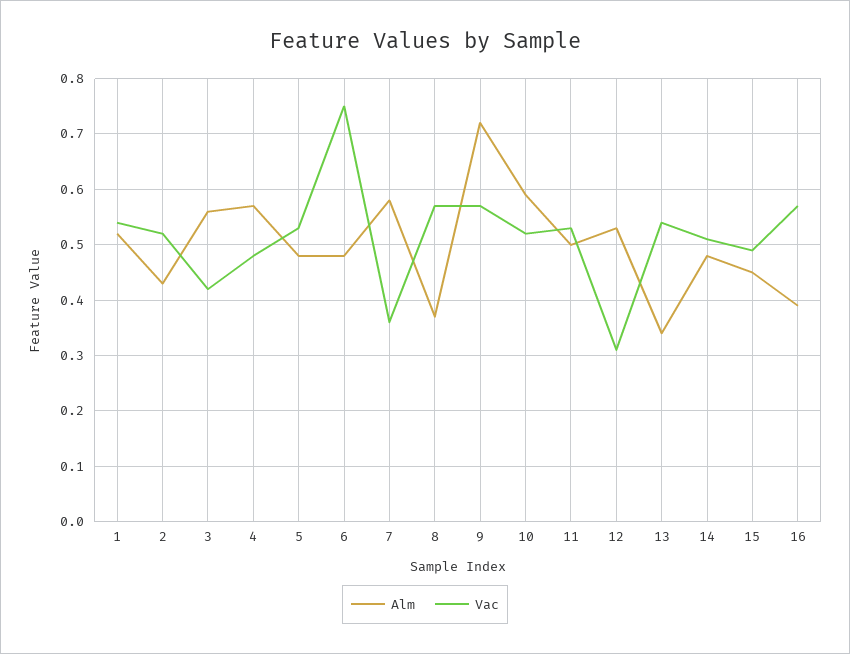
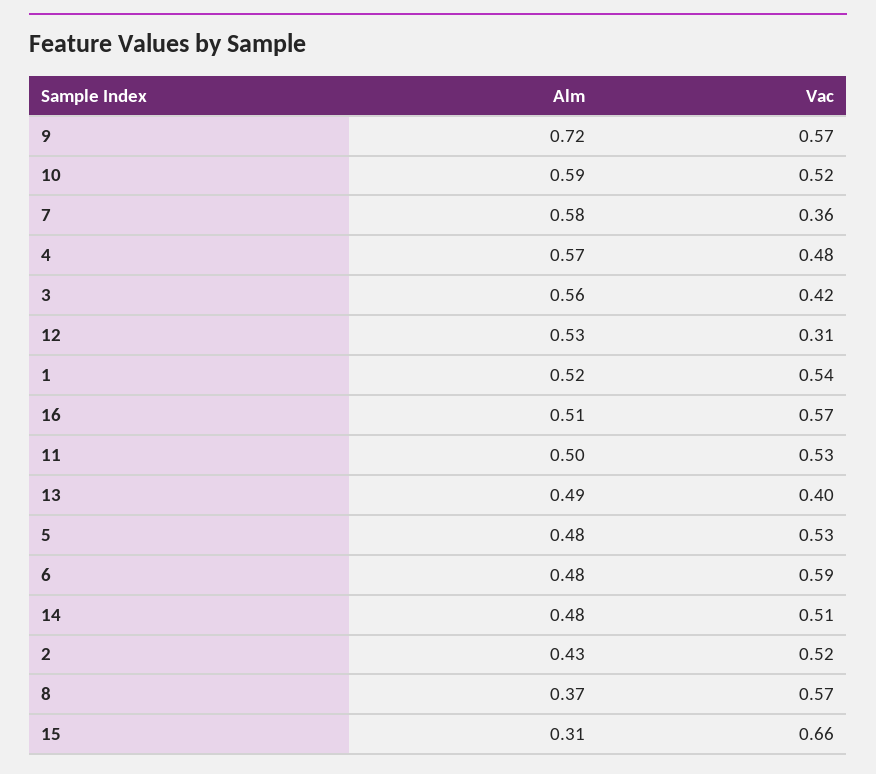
  {
    "Alm": {
      "1": 0.52,
      "2": 0.43,
      "3": 0.56,
      "4": 0.57,
      "5": 0.48,
      "6": 0.48,
      "7": 0.58,
      "8": 0.37,
      "9": 0.72,
      "10": 0.59,
      "11": 0.5,
      "12": 0.53,
-     "13": 0.35,
+     "13": 0.49,
      "14": 0.48,
-     "15": 0.45,
+     "15": 0.31,
-     "16": 0.4
+     "16": 0.51
    },
    "Vac": {
      "1": 0.54,
      "2": 0.52,
      "3": 0.42,
      "4": 0.48,
      "5": 0.53,
-     "6": 0.75,
+     "6": 0.59,
      "7": 0.36,
      "8": 0.57,
      "9": 0.57,
      "10": 0.52,
      "11": 0.53,
      "12": 0.31,
-     "13": 0.55,
+     "13": 0.4,
      "14": 0.51,
-     "15": 0.5,
+     "15": 0.66,
      "16": 0.57
    }
  }

